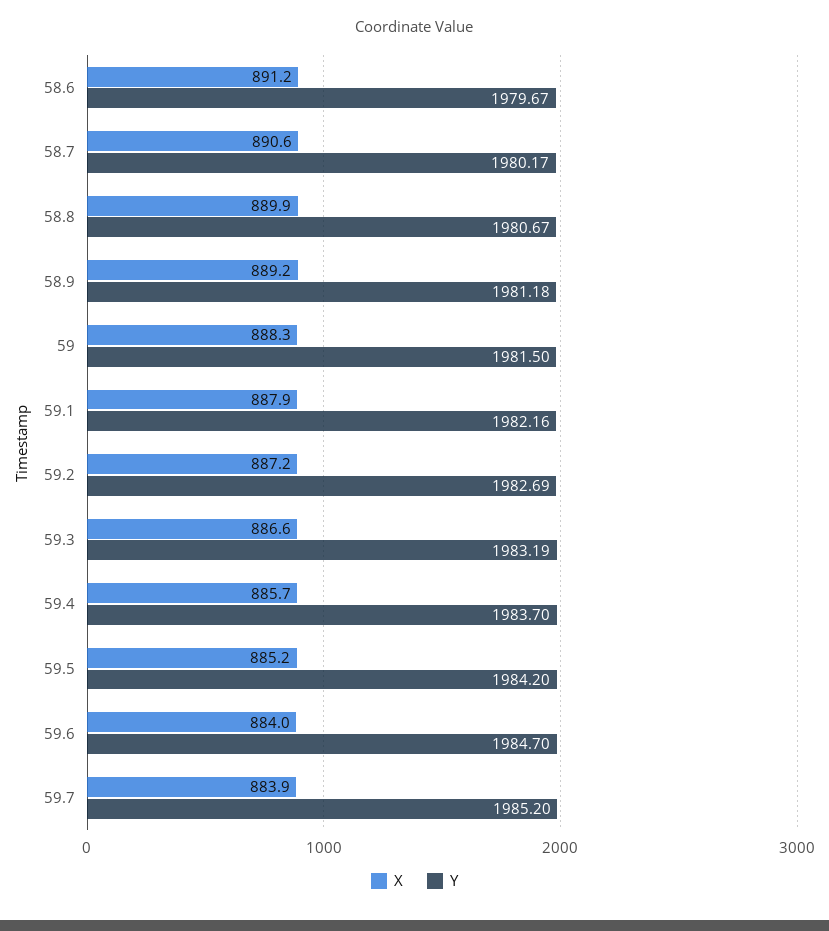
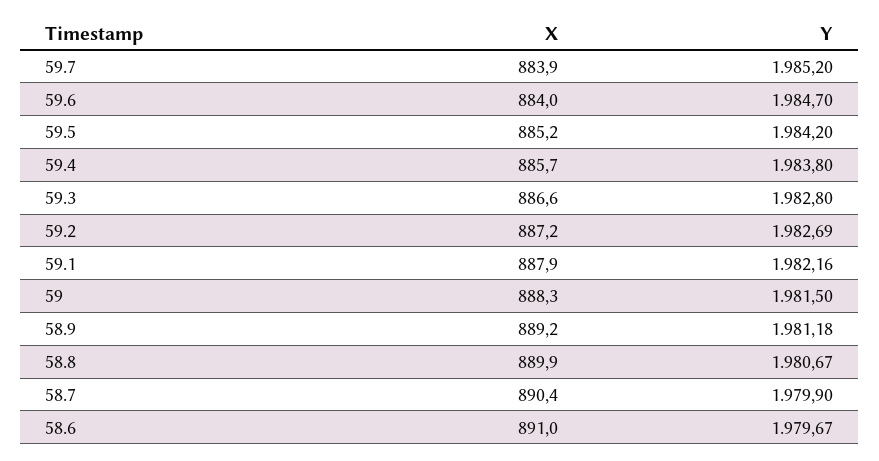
  {
    "X": {
-     "58.6": 891.2,
+     "58.6": 891,
-     "58.7": 890.6,
+     "58.7": 890.4,
      "58.8": 889.9,
      "58.9": 889.2,
      "59": 888.3,
      "59.1": 887.9,
      "59.2": 887.2,
      "59.3": 886.6,
      "59.4": 885.7,
      "59.5": 885.2,
      "59.6": 884,
      "59.7": 883.9
    },
    "Y": {
      "58.6": 1979.67,
-     "58.7": 1980.17,
+     "58.7": 1979.9,
      "58.8": 1980.67,
      "58.9": 1981.18,
      "59": 1981.5,
      "59.1": 1982.16,
      "59.2": 1982.69,
-     "59.3": 1983.19,
+     "59.3": 1982.8,
-     "59.4": 1983.7,
+     "59.4": 1983.8,
      "59.5": 1984.2,
      "59.6": 1984.7,
      "59.7": 1985.2
    }
  }

